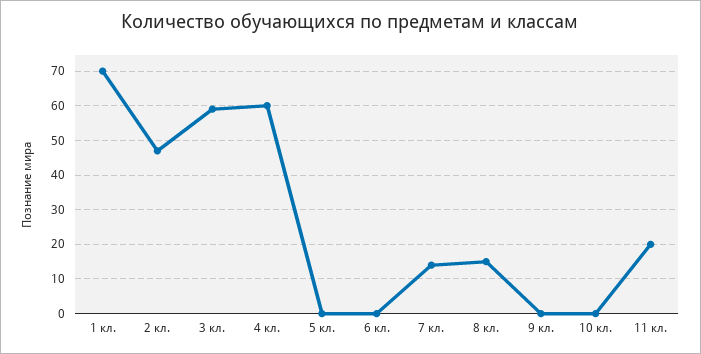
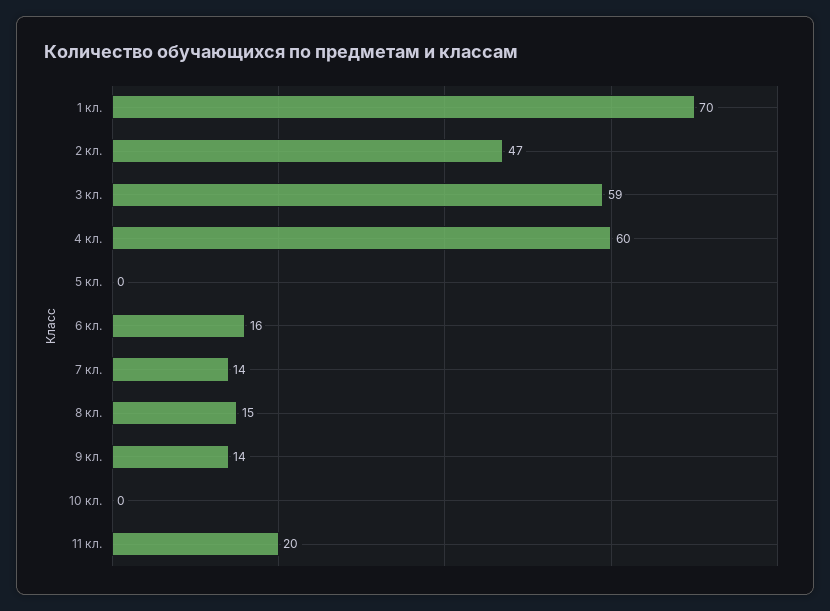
  {
    "1 кл.": 70,
    "2 кл.": 47,
    "3 кл.": 59,
    "4 кл.": 60,
    "5 кл.": 0,
-   "6 кл.": 0,
+   "6 кл.": 16,
    "7 кл.": 14,
    "8 кл.": 15,
-   "9 кл.": 0,
+   "9 кл.": 14,
    "10 кл.": 0,
    "11 кл.": 20
  }

